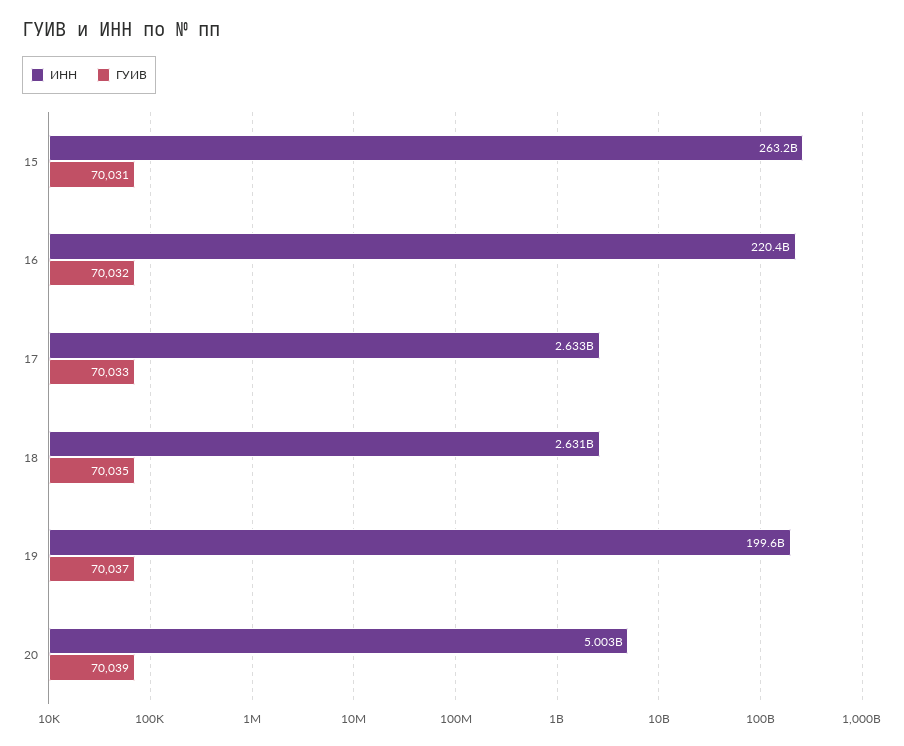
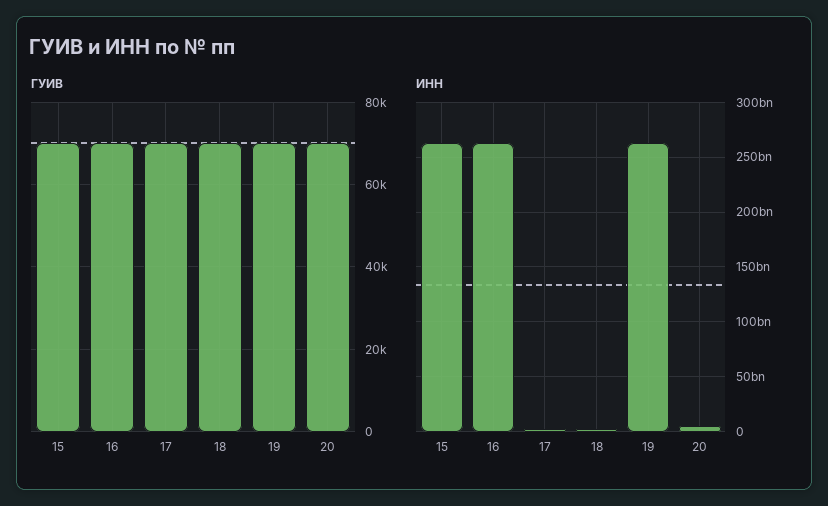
  {
    "ИНН": {
      "15": 263200000000,
-     "16": 220400000000,
+     "16": 260000000000,
      "17": 2633000000,
      "18": 2631000000,
-     "19": 199600000000,
+     "19": 260000000000,
      "20": 5003000000
    },
    "ГУИВ": {
      "15": 70031,
      "16": 70032,
      "17": 70033,
      "18": 70035,
      "19": 70037,
      "20": 70039
    }
  }

